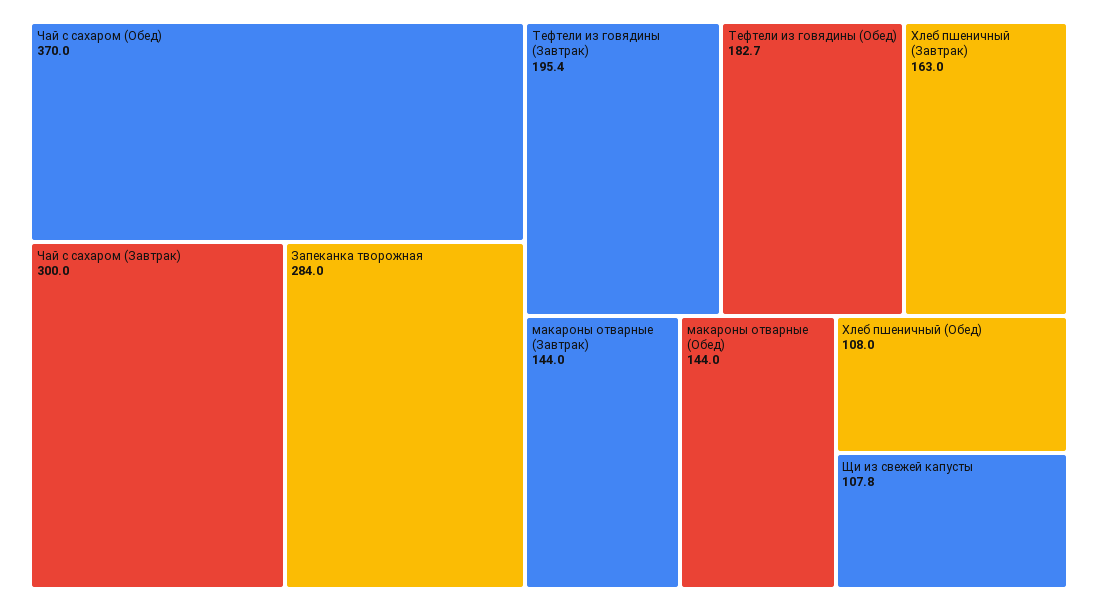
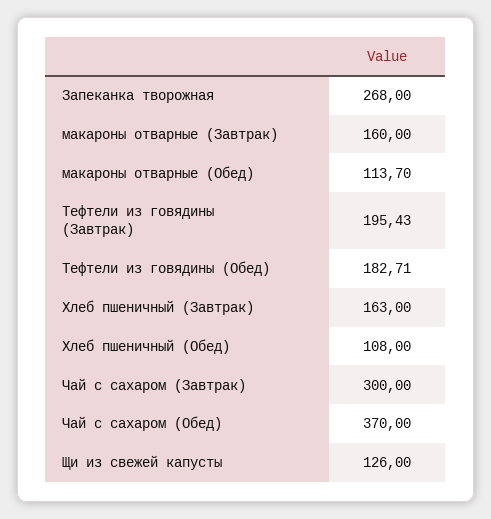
  {
    "Чай с сахаром (Обед)": 370,
    "Чай с сахаром (Завтрак)": 300,
-   "Запеканка творожная": 284,
+   "Запеканка творожная": 268,
    "Тефтели из говядины (Завтрак)": 195.43,
    "Тефтели из говядины (Обед)": 182.71,
    "Хлеб пшеничный (Завтрак)": 163,
-   "макароны отварные (Завтрак)": 144,
+   "макароны отварные (Завтрак)": 160,
-   "макароны отварные (Обед)": 144,
+   "макароны отварные (Обед)": 113.7,
    "Хлеб пшеничный (Обед)": 108,
-   "Щи из свежей капусты": 107.8
+   "Щи из свежей капусты": 126
  }

